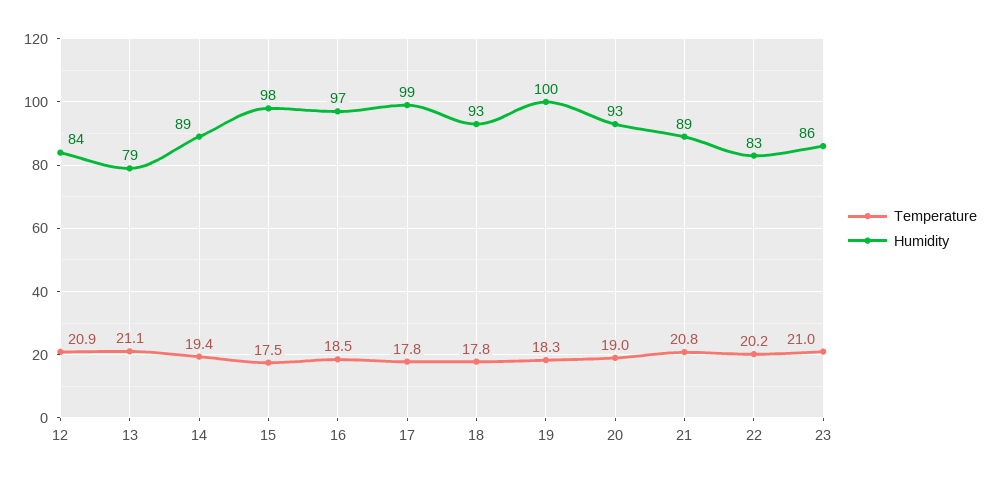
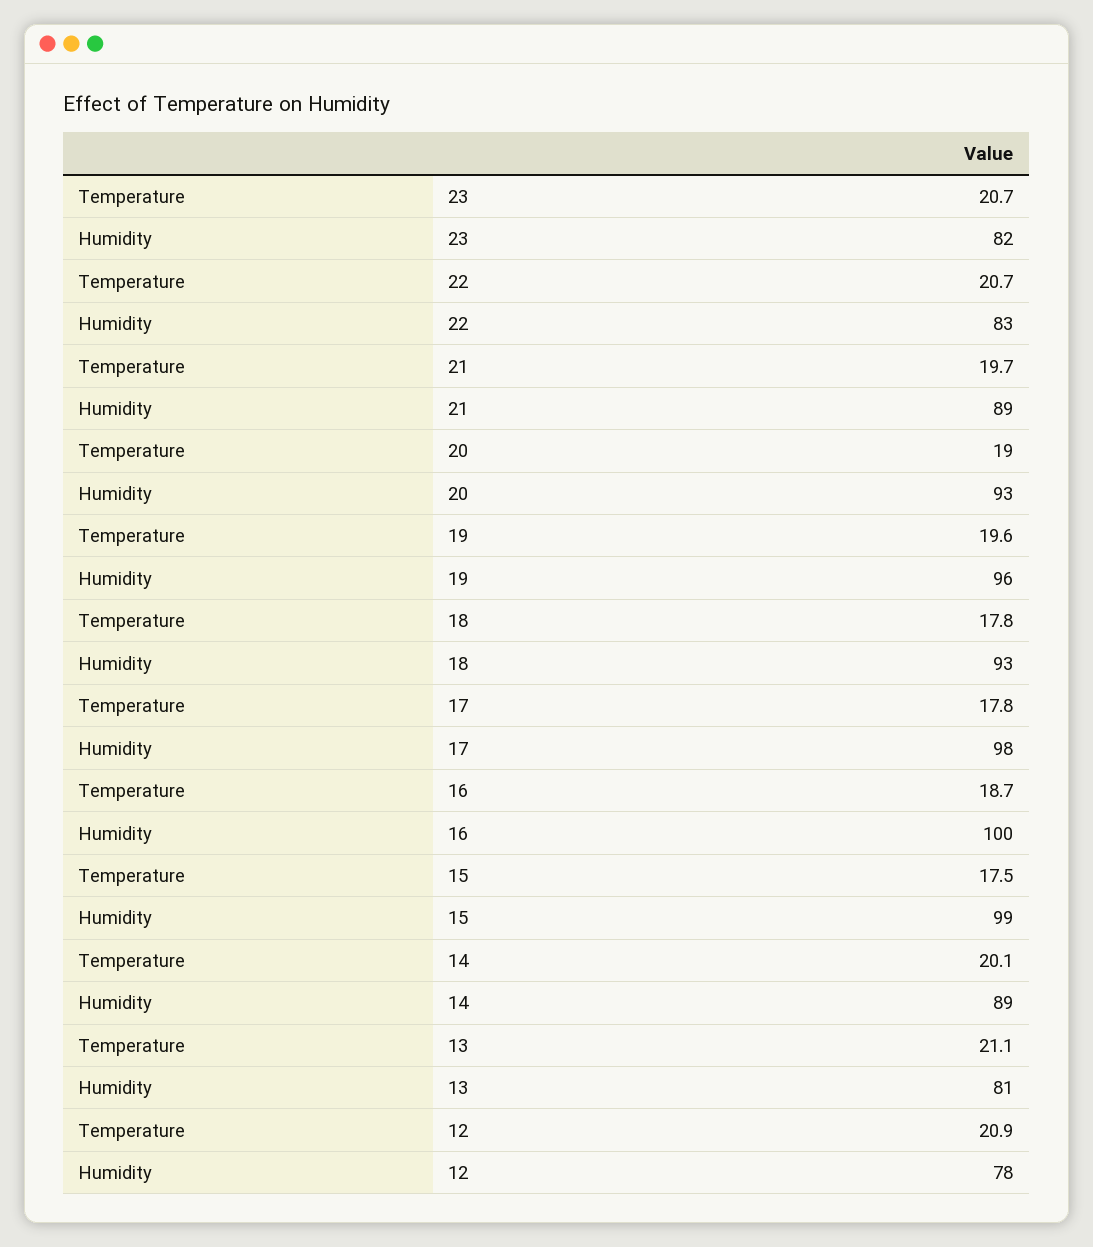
  {
    "Temperature": {
      "12": 20.9,
      "13": 21.1,
-     "14": 19.4,
+     "14": 20.1,
      "15": 17.5,
-     "16": 18.5,
+     "16": 18.7,
      "17": 17.8,
      "18": 17.8,
-     "19": 18.3,
+     "19": 19.6,
      "20": 19,
-     "21": 20.8,
+     "21": 19.7,
-     "22": 20.2,
+     "22": 20.7,
-     "23": 21
+     "23": 20.7
    },
    "Humidity": {
-     "12": 84,
+     "12": 78,
-     "13": 79,
+     "13": 81,
      "14": 89,
-     "15": 98,
+     "15": 99,
-     "16": 97,
+     "16": 100,
-     "17": 99,
+     "17": 98,
      "18": 93,
-     "19": 100,
+     "19": 96,
      "20": 93,
      "21": 89,
      "22": 83,
-     "23": 86
+     "23": 82
    }
  }

